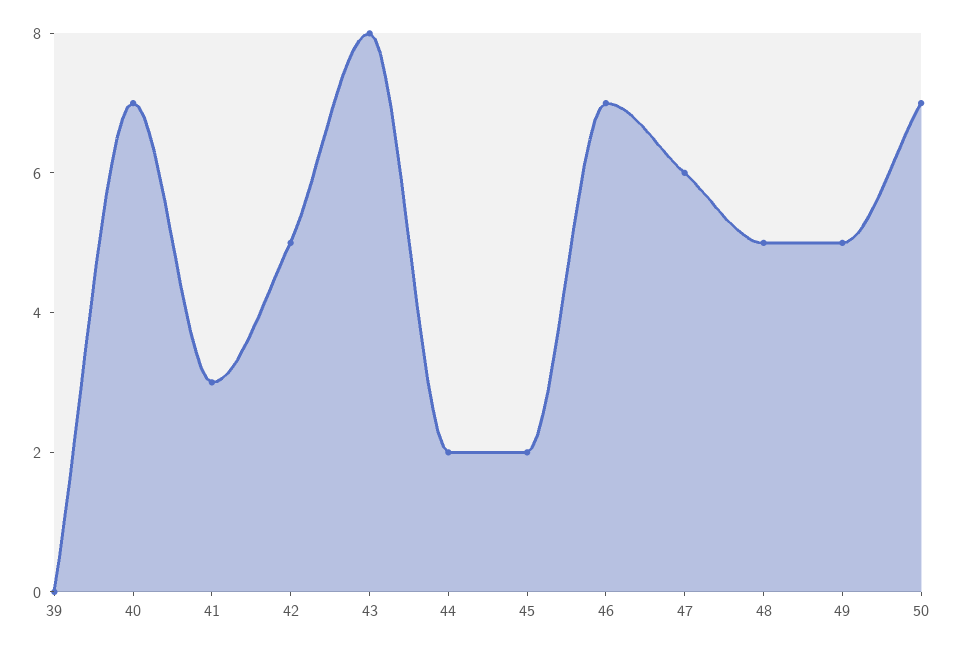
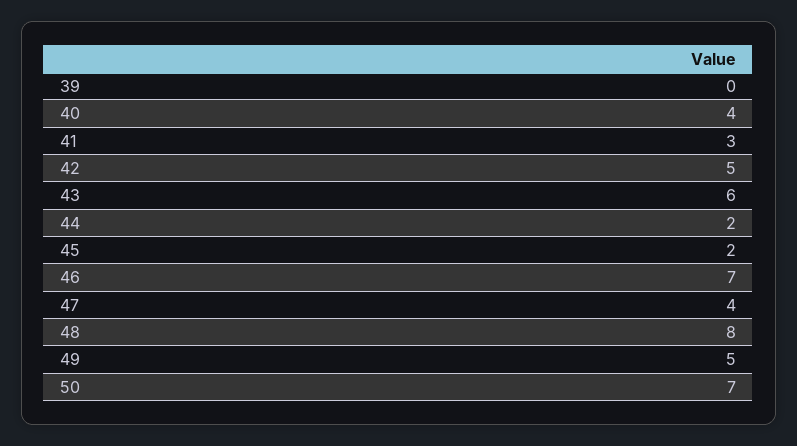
  {
    "39": 0,
-   "40": 7,
+   "40": 4,
    "41": 3,
    "42": 5,
-   "43": 8,
+   "43": 6,
    "44": 2,
    "45": 2,
    "46": 7,
-   "47": 6,
+   "47": 4,
-   "48": 5,
+   "48": 8,
    "49": 5,
    "50": 7
  }

